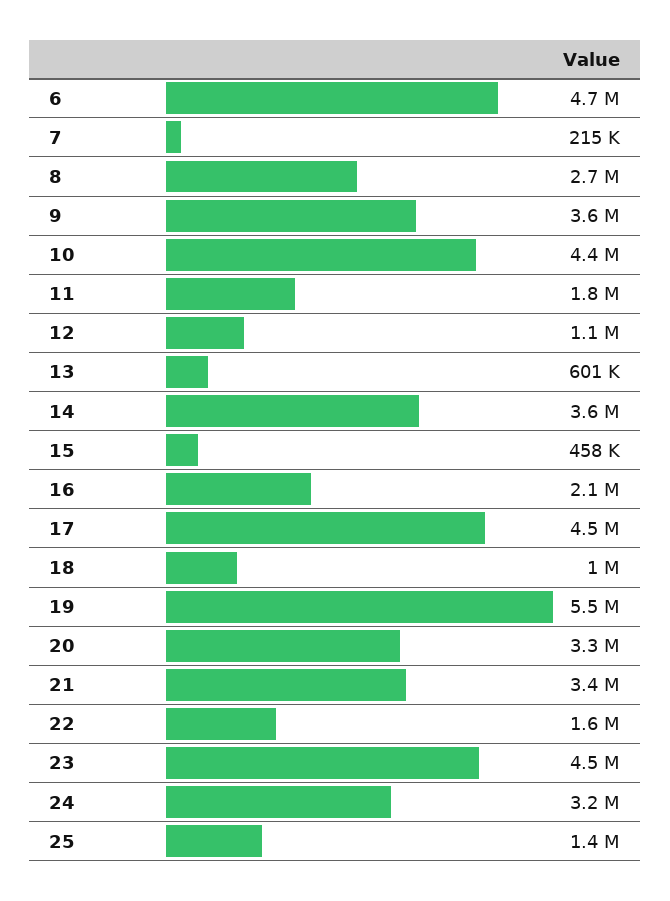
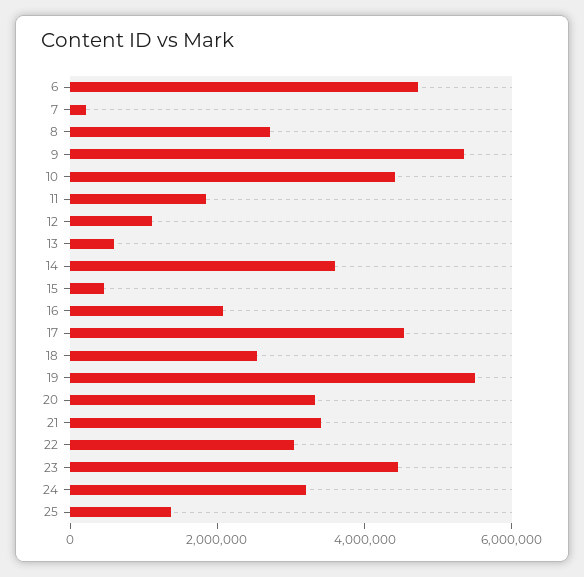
  {
    "6": 4700000,
    "7": 215000,
    "8": 2700000,
-   "9": 3600000,
+   "9": 5500000,
    "10": 4400000,
    "11": 1800000,
    "12": 1100000,
    "13": 601000,
    "14": 3600000,
    "15": 458000,
    "16": 2100000,
    "17": 4500000,
-   "18": 1000000,
+   "18": 2500000,
    "19": 5500000,
    "20": 3300000,
    "21": 3400000,
-   "22": 1600000,
+   "22": 3000000,
    "23": 4500000,
    "24": 3200000,
    "25": 1400000
  }

